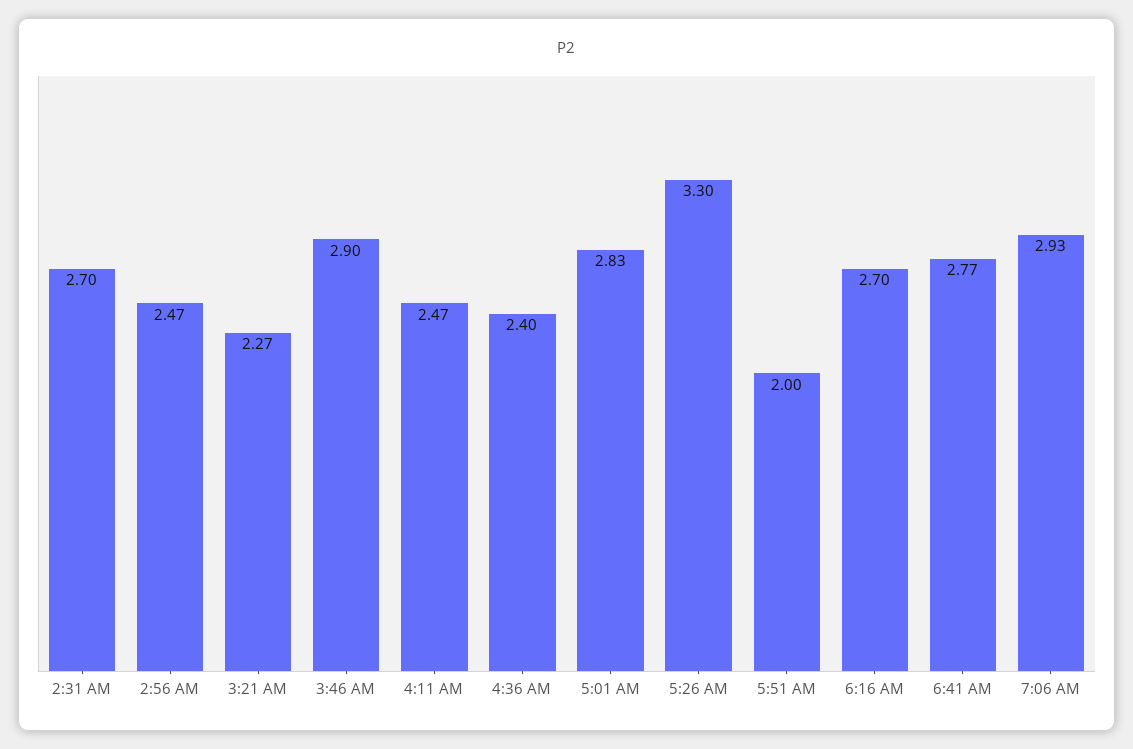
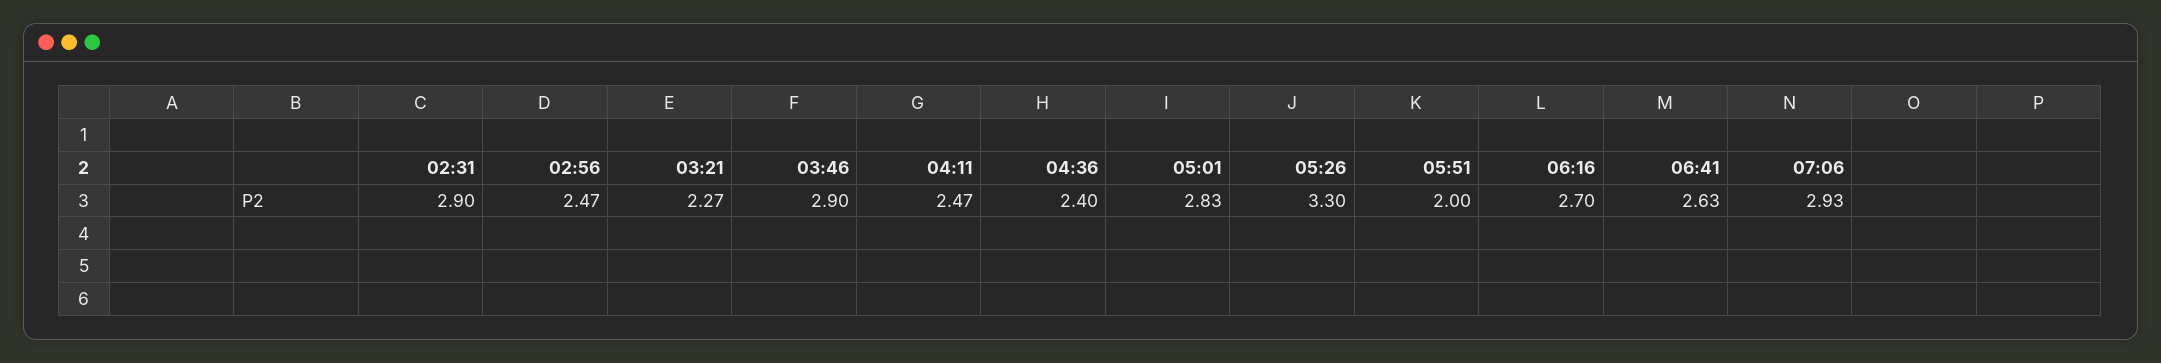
  {
-   "2:31 AM": 2.7,
+   "2:31 AM": 2.9,
    "2:56 AM": 2.47,
    "3:21 AM": 2.27,
    "3:46 AM": 2.9,
    "4:11 AM": 2.47,
    "4:36 AM": 2.4,
    "5:01 AM": 2.83,
    "5:26 AM": 3.3,
    "5:51 AM": 2,
    "6:16 AM": 2.7,
-   "6:41 AM": 2.77,
+   "6:41 AM": 2.63,
    "7:06 AM": 2.93
  }

